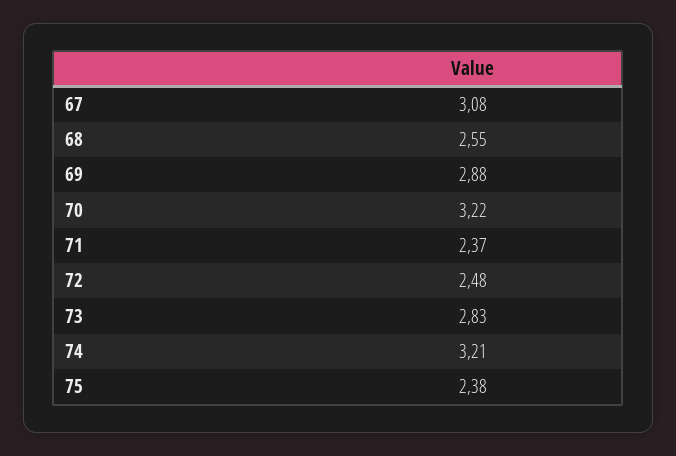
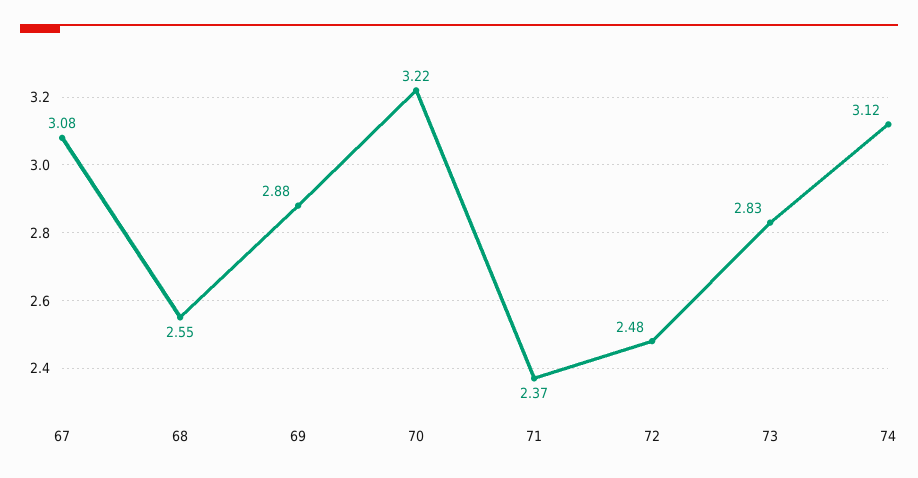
  {
    "67": 3.08,
    "68": 2.55,
    "69": 2.88,
    "70": 3.22,
    "71": 2.37,
    "72": 2.48,
    "73": 2.83,
-   "74": 3.21,
+   "74": 3.12
-   "75": 2.38
  }

